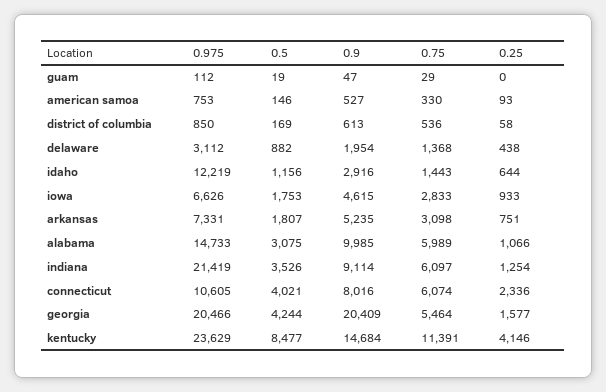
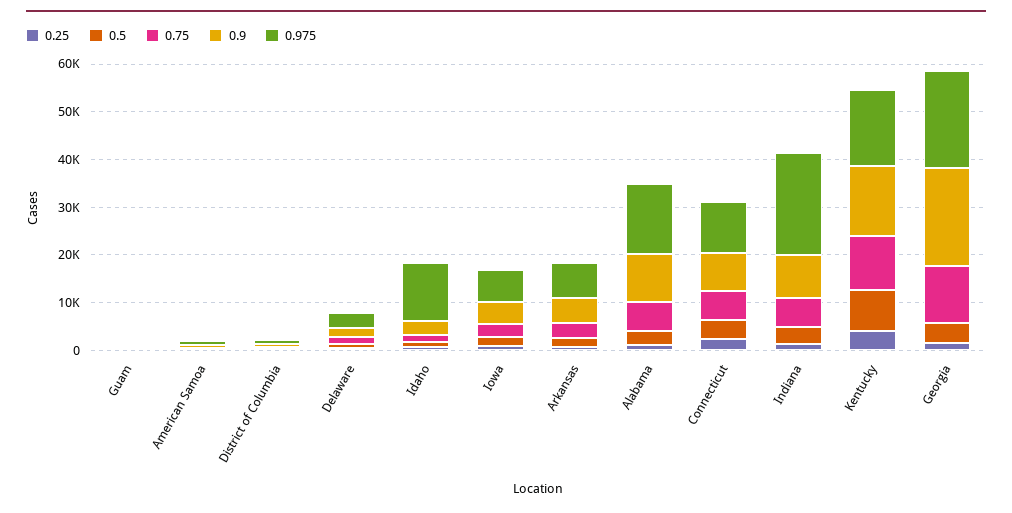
  {
    "0.975": {
      "guam": 112,
      "american samoa": 753,
      "district of columbia": 850,
      "delaware": 3112,
      "idaho": 12219,
      "iowa": 6626,
      "arkansas": 7331,
      "alabama": 14733,
      "indiana": 21419,
      "connecticut": 10605,
      "georgia": 20466,
-     "kentucky": 23629
+     "kentucky": 16000
    },
    "0.5": {
      "guam": 19,
      "american samoa": 146,
      "district of columbia": 169,
      "delaware": 882,
      "idaho": 1156,
      "iowa": 1753,
      "arkansas": 1807,
      "alabama": 3075,
      "indiana": 3526,
      "connecticut": 4021,
      "georgia": 4244,
      "kentucky": 8477
    },
    "0.9": {
      "guam": 47,
      "american samoa": 527,
      "district of columbia": 613,
      "delaware": 1954,
      "idaho": 2916,
      "iowa": 4615,
      "arkansas": 5235,
      "alabama": 9985,
      "indiana": 9114,
      "connecticut": 8016,
      "georgia": 20409,
      "kentucky": 14684
    },
    "0.75": {
      "guam": 29,
      "american samoa": 330,
      "district of columbia": 536,
      "delaware": 1368,
      "idaho": 1443,
      "iowa": 2833,
      "arkansas": 3098,
      "alabama": 5989,
      "indiana": 6097,
      "connecticut": 6074,
-     "georgia": 5464,
+     "georgia": 12000,
      "kentucky": 11391
    },
    "0.25": {
      "guam": 0,
      "american samoa": 93,
      "district of columbia": 58,
      "delaware": 438,
      "idaho": 644,
      "iowa": 933,
      "arkansas": 751,
      "alabama": 1066,
      "indiana": 1254,
      "connecticut": 2336,
      "georgia": 1577,
      "kentucky": 4146
    }
  }

